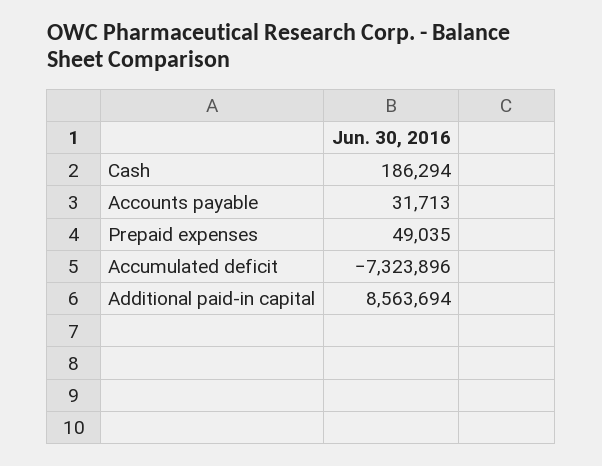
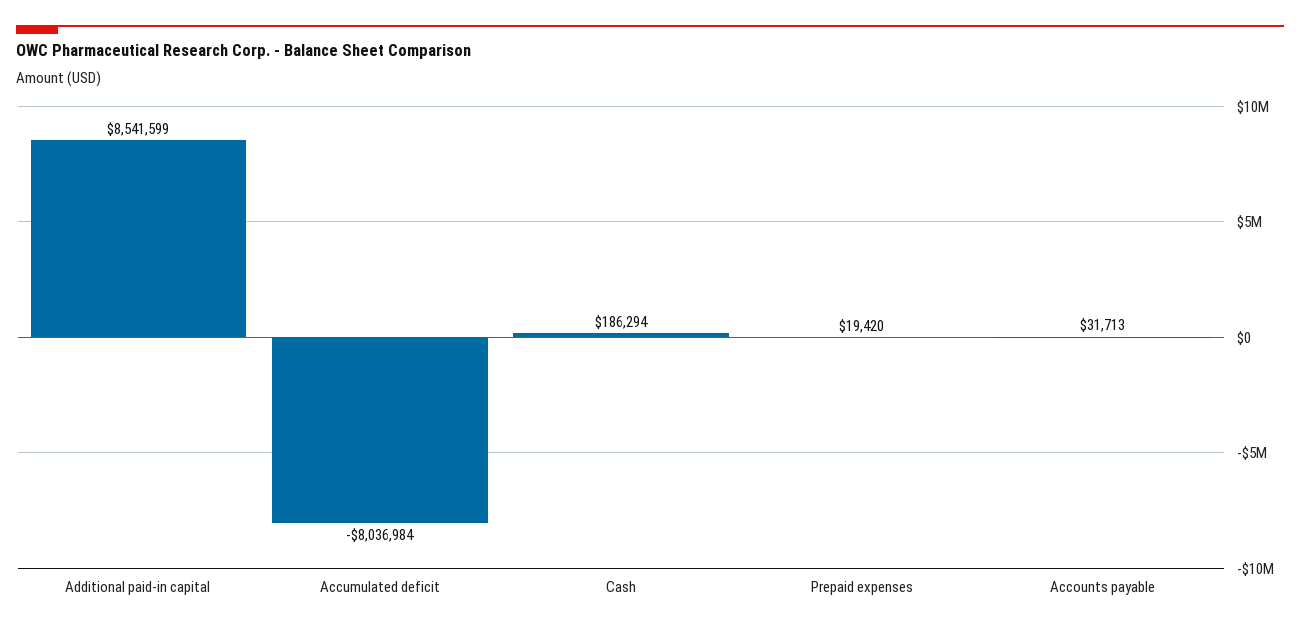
  {
    "Cash": 186294,
    "Accounts payable": 31713,
-   "Prepaid expenses": 49035,
+   "Prepaid expenses": 19420,
-   "Accumulated deficit": -7323896,
+   "Accumulated deficit": -8036984,
-   "Additional paid-in capital": 8563694
+   "Additional paid-in capital": 8541599
  }

